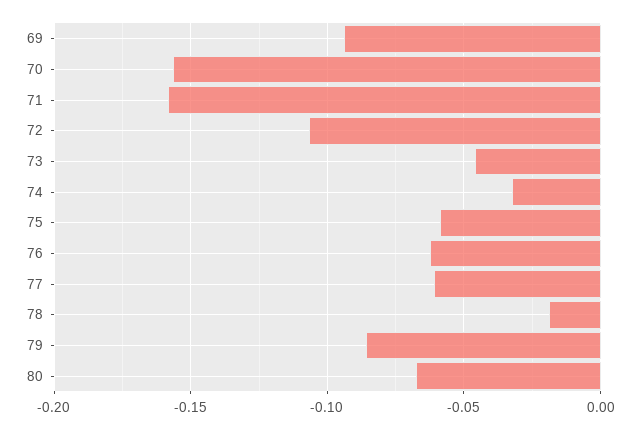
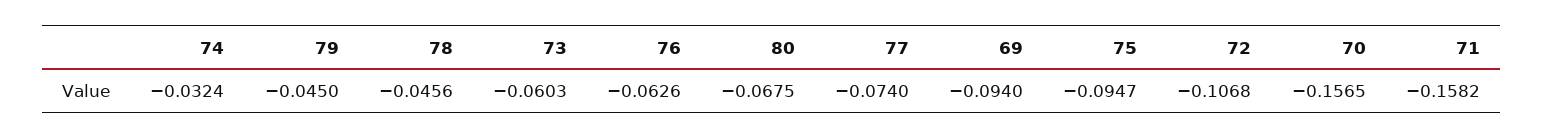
  {
    "69": -0.094,
    "70": -0.1565,
    "71": -0.1582,
    "72": -0.1068,
-   "73": -0.045,
+   "73": -0.0603,
    "74": -0.0324,
-   "75": -0.06,
+   "75": -0.0947,
    "76": -0.0626,
-   "77": -0.06,
+   "77": -0.074,
-   "78": -0.02,
+   "78": -0.0456,
-   "79": -0.085,
+   "79": -0.045,
    "80": -0.0675
  }

